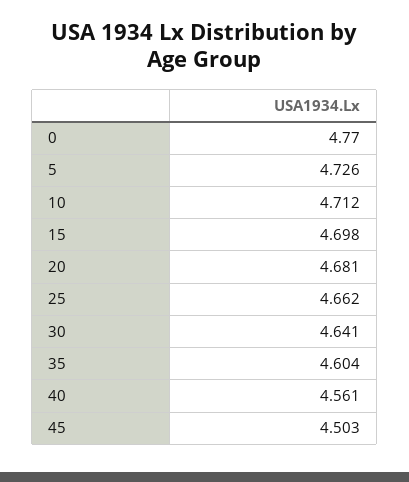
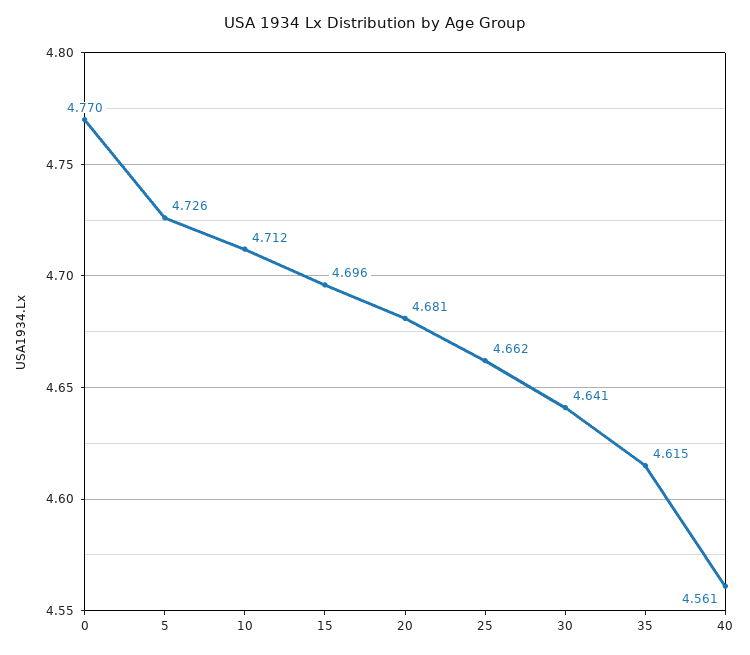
  {
    "0": 4.77,
    "5": 4.726,
    "10": 4.712,
-   "15": 4.698,
+   "15": 4.696,
    "20": 4.681,
    "25": 4.662,
    "30": 4.641,
-   "35": 4.604,
+   "35": 4.615,
-   "40": 4.561,
+   "40": 4.561
-   "45": 4.503
  }

